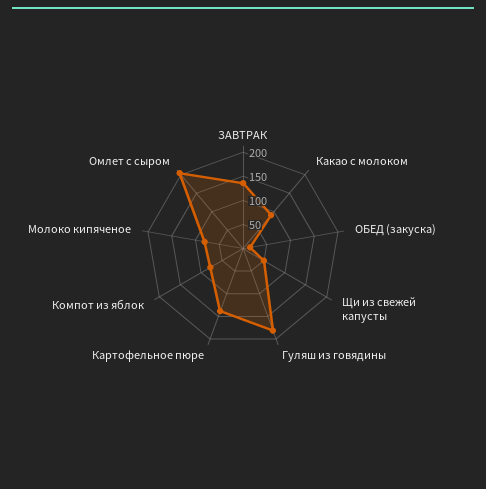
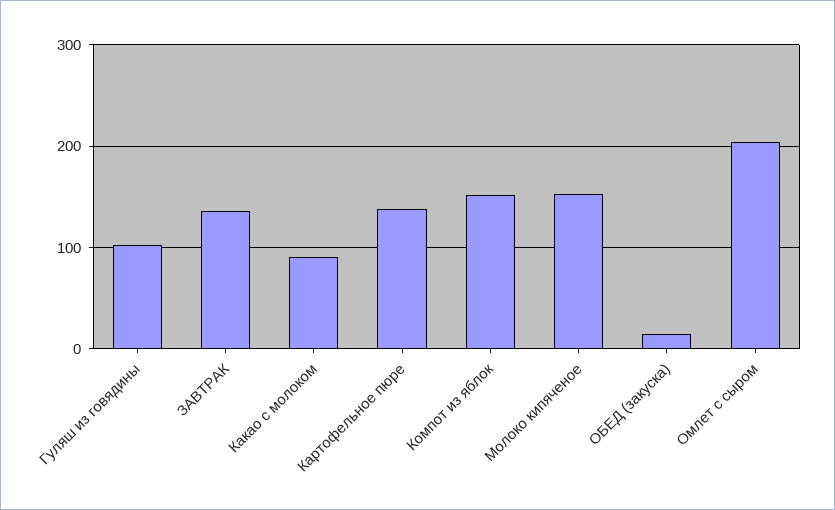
  {
    "ЗАВТРАК": 140,
    "Какао с молоком": 90,
    "ОБЕД (закуска)": 10,
-   "Щи из свежей капусты": 50,
-   "Гуляш из говядины": 175,
+   "Гуляш из говядины": 100,
    "Картофельное пюре": 140,
-   "Компот из яблок": 75,
+   "Компот из яблок": 150,
-   "Молоко кипяченое": 75,
+   "Молоко кипяченое": 150,
    "Омлет с сыром": 200
  }

